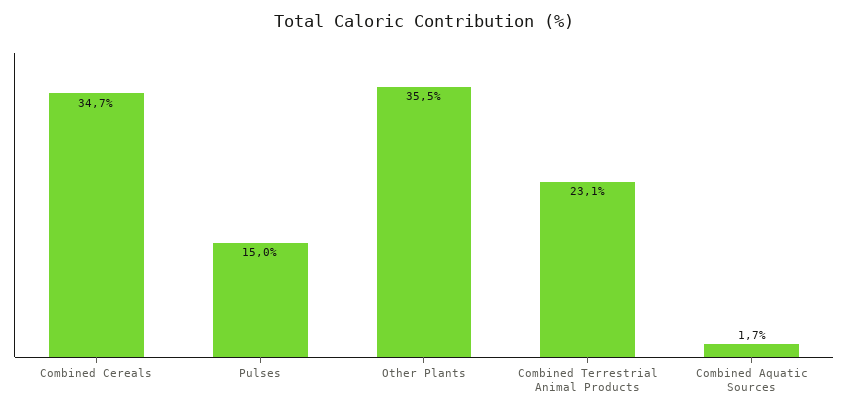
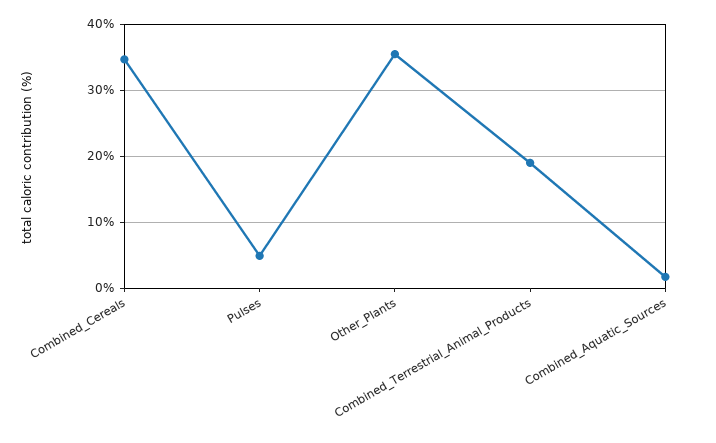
  {
    "Combined Cereals": 34.7,
-   "Pulses": 15,
+   "Pulses": 5,
    "Other Plants": 35.5,
-   "Combined Terrestrial Animal Products": 23.1,
+   "Combined Terrestrial Animal Products": 19,
    "Combined Aquatic Sources": 1.7
  }

